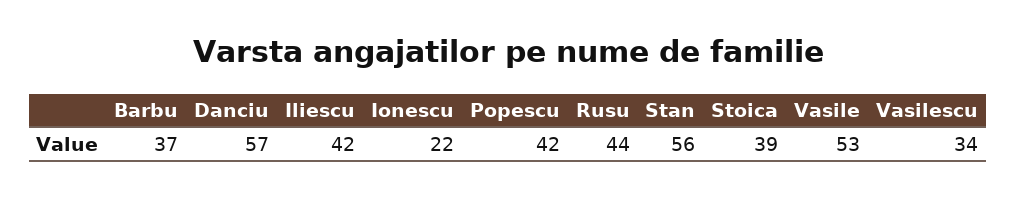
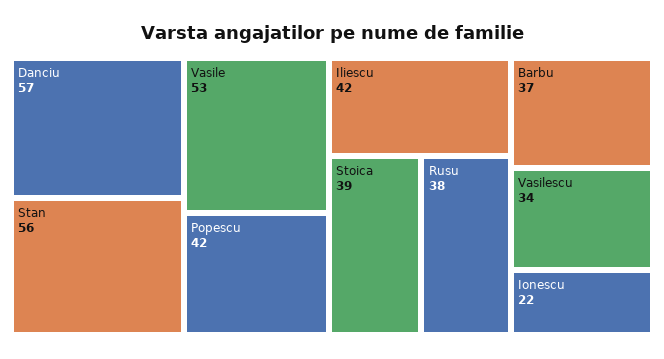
  {
    "Barbu": 37,
    "Danciu": 57,
    "Iliescu": 42,
    "Ionescu": 22,
    "Popescu": 42,
-   "Rusu": 44,
+   "Rusu": 38,
    "Stan": 56,
    "Stoica": 39,
    "Vasile": 53,
    "Vasilescu": 34
  }

